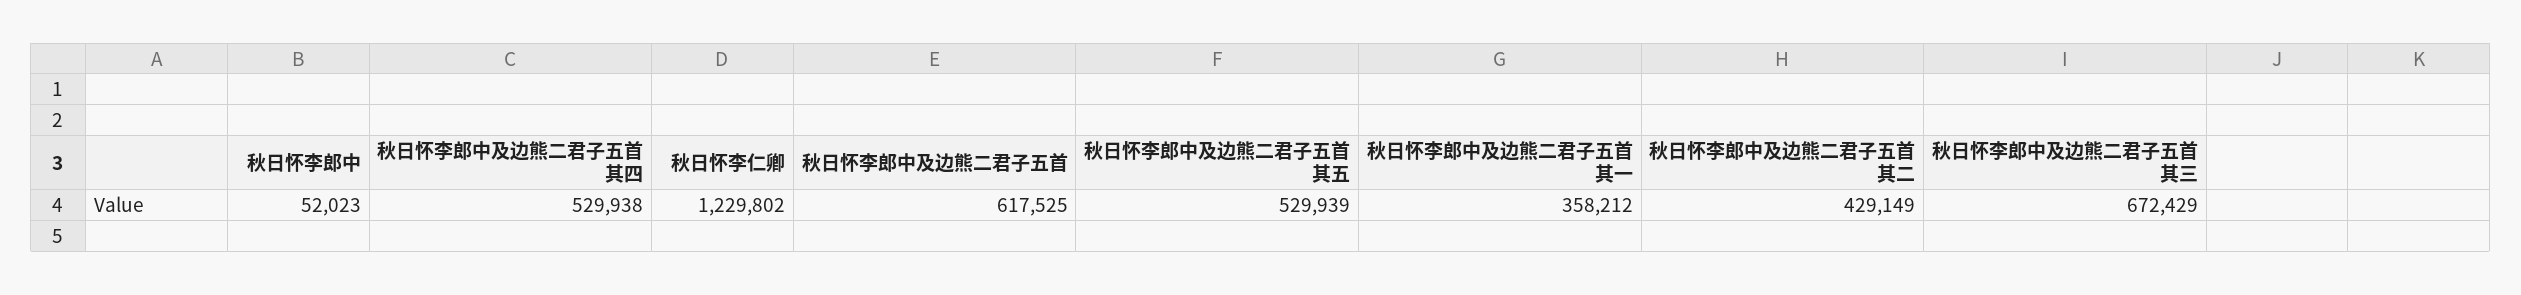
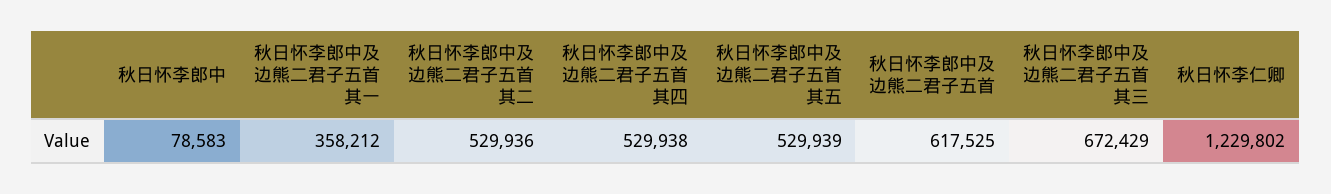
  {
-   "秋日怀李郎中": 52023,
+   "秋日怀李郎中": 78583,
    "秋日怀李郎中及边熊二君子五首 其四": 529938,
    "秋日怀李仁卿": 1229802,
    "秋日怀李郎中及边熊二君子五首": 617525,
    "秋日怀李郎中及边熊二君子五首 其五": 529939,
    "秋日怀李郎中及边熊二君子五首 其一": 358212,
-   "秋日怀李郎中及边熊二君子五首 其二": 429149,
+   "秋日怀李郎中及边熊二君子五首 其二": 529936,
    "秋日怀李郎中及边熊二君子五首 其三": 672429
  }

